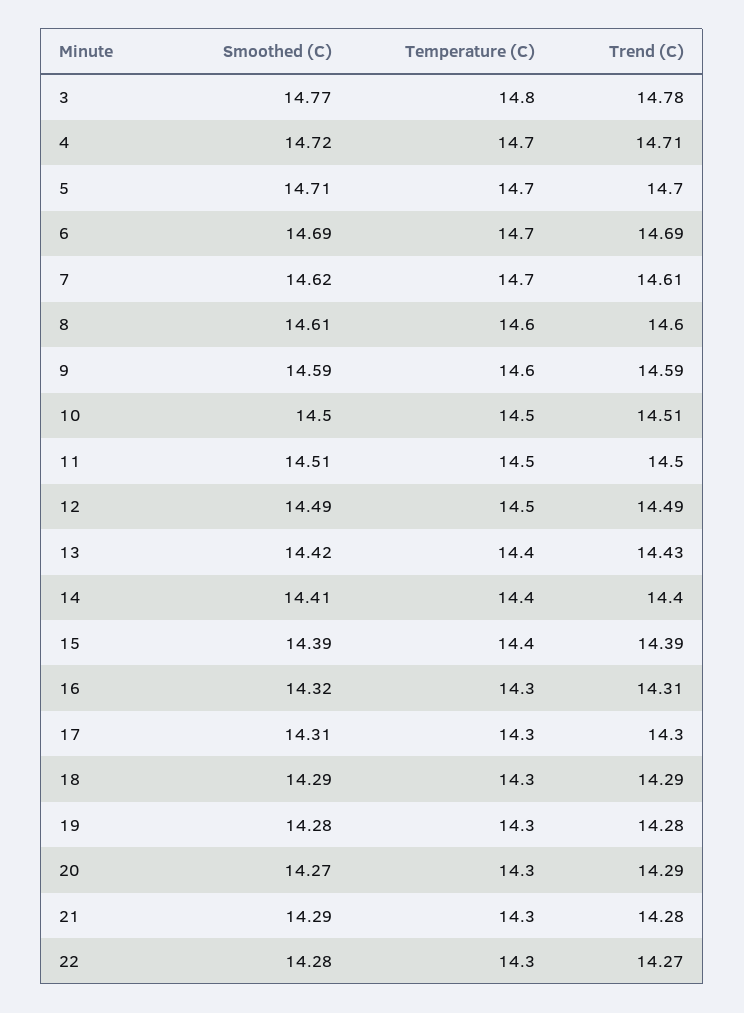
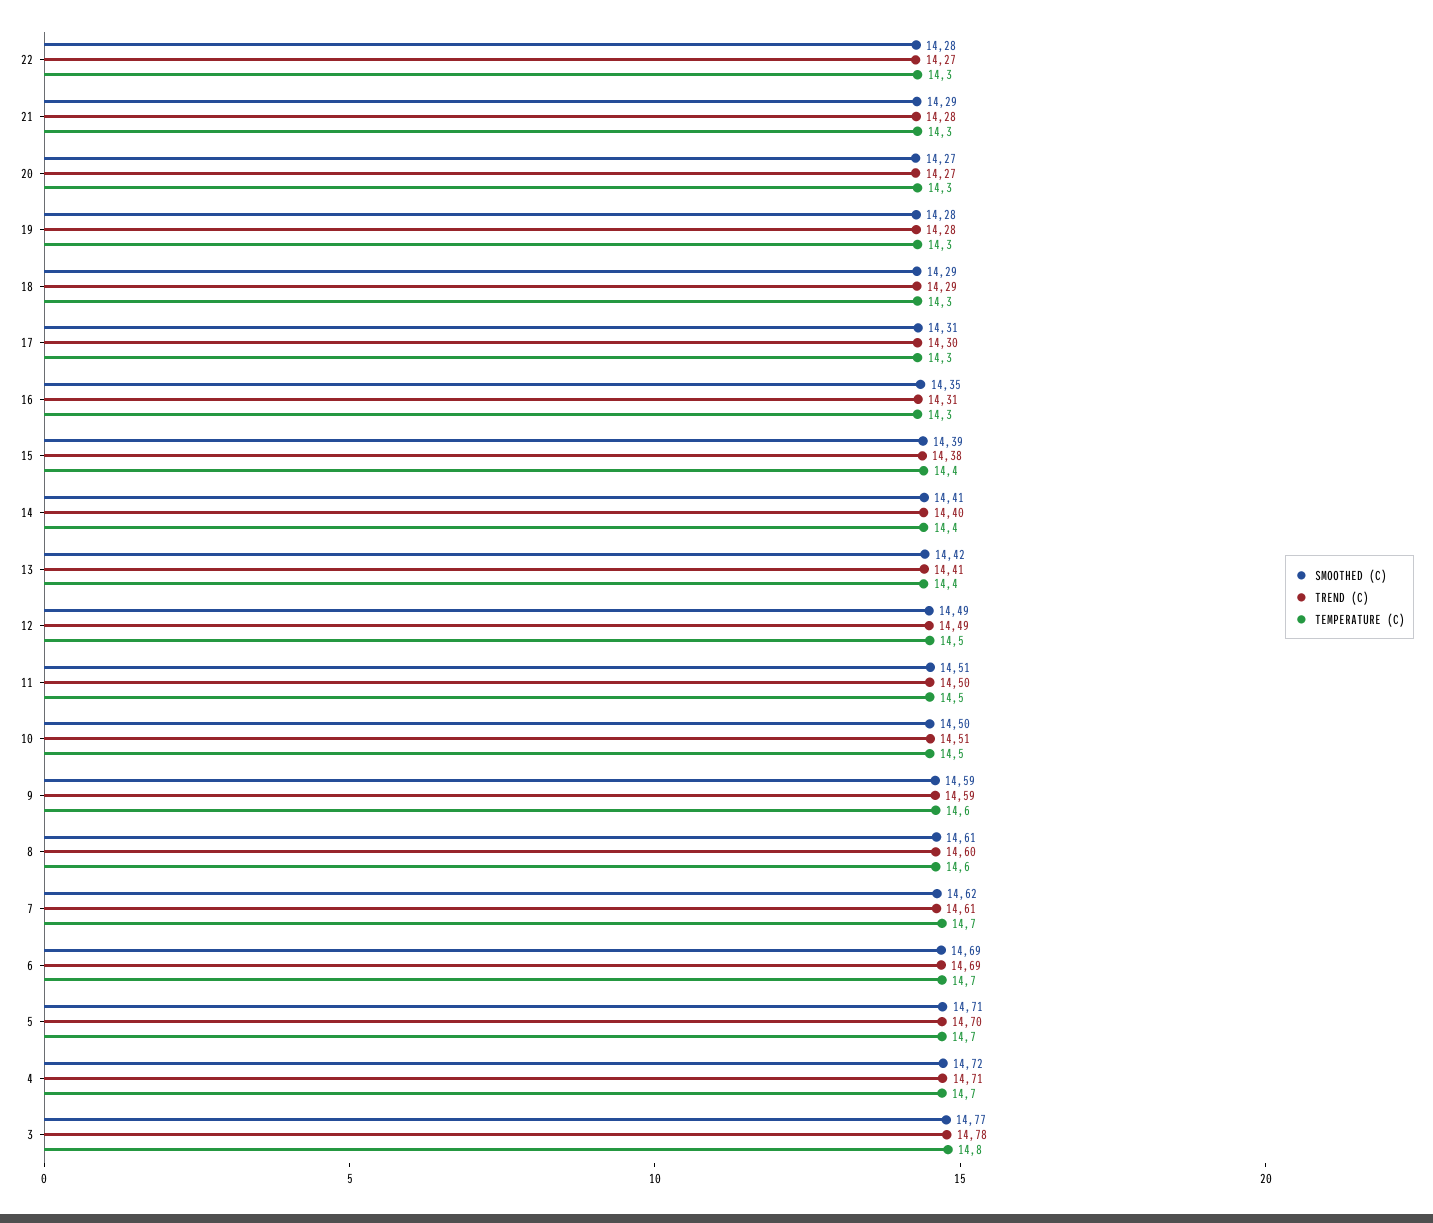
  {
    "Smoothed (C)": {
      "3": 14.77,
      "4": 14.72,
      "5": 14.71,
      "6": 14.69,
      "7": 14.62,
      "8": 14.61,
      "9": 14.59,
      "10": 14.5,
      "11": 14.51,
      "12": 14.49,
      "13": 14.42,
      "14": 14.41,
      "15": 14.39,
-     "16": 14.32,
+     "16": 14.35,
      "17": 14.31,
      "18": 14.29,
      "19": 14.28,
      "20": 14.27,
      "21": 14.29,
      "22": 14.28
    },
    "Temperature (C)": {
      "3": 14.8,
      "4": 14.7,
      "5": 14.7,
      "6": 14.7,
      "7": 14.7,
      "8": 14.6,
      "9": 14.6,
      "10": 14.5,
      "11": 14.5,
      "12": 14.5,
      "13": 14.4,
      "14": 14.4,
      "15": 14.4,
      "16": 14.3,
      "17": 14.3,
      "18": 14.3,
      "19": 14.3,
      "20": 14.3,
      "21": 14.3,
      "22": 14.3
    },
    "Trend (C)": {
      "3": 14.78,
      "4": 14.71,
      "5": 14.7,
      "6": 14.69,
      "7": 14.61,
      "8": 14.6,
      "9": 14.59,
      "10": 14.51,
      "11": 14.5,
      "12": 14.49,
-     "13": 14.43,
+     "13": 14.41,
      "14": 14.4,
-     "15": 14.39,
+     "15": 14.38,
      "16": 14.31,
      "17": 14.3,
      "18": 14.29,
      "19": 14.28,
-     "20": 14.29,
+     "20": 14.27,
      "21": 14.28,
      "22": 14.27
    }
  }

